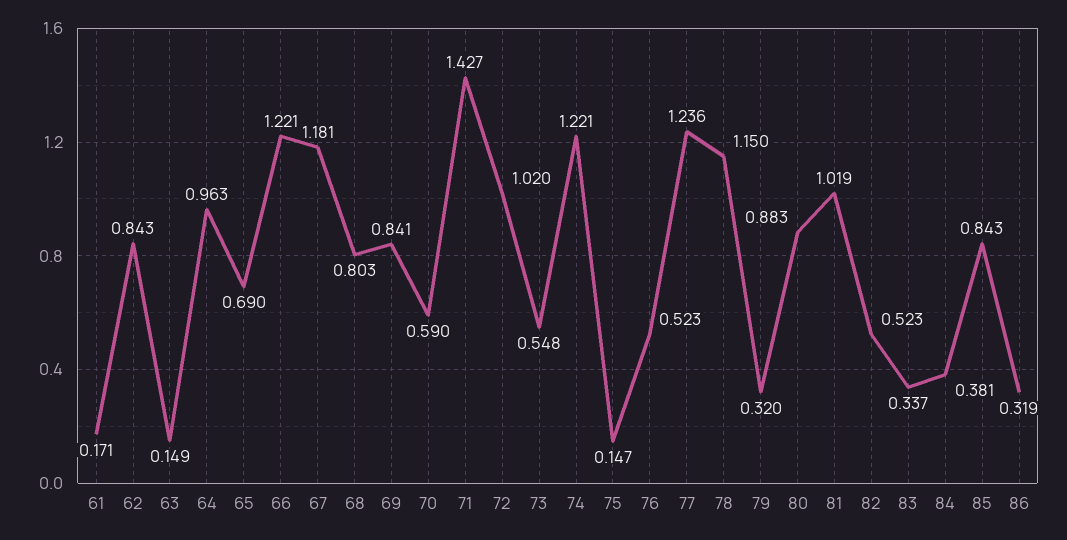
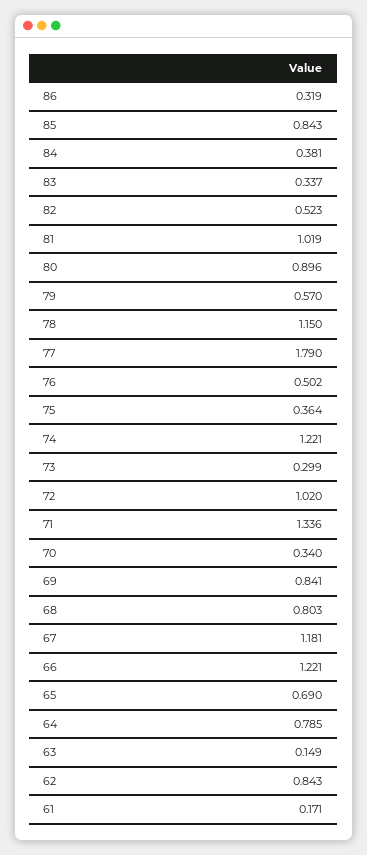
  {
    "61": 0.171,
    "62": 0.843,
    "63": 0.149,
-   "64": 0.963,
+   "64": 0.785,
    "65": 0.69,
    "66": 1.221,
    "67": 1.181,
    "68": 0.803,
    "69": 0.841,
-   "70": 0.59,
+   "70": 0.34,
-   "71": 1.427,
+   "71": 1.336,
    "72": 1.02,
-   "73": 0.548,
+   "73": 0.299,
    "74": 1.221,
-   "75": 0.147,
+   "75": 0.364,
-   "76": 0.523,
+   "76": 0.502,
-   "77": 1.236,
+   "77": 1.79,
    "78": 1.15,
-   "79": 0.32,
+   "79": 0.57,
-   "80": 0.883,
+   "80": 0.896,
    "81": 1.019,
    "82": 0.523,
    "83": 0.337,
    "84": 0.381,
    "85": 0.843,
    "86": 0.319
  }

